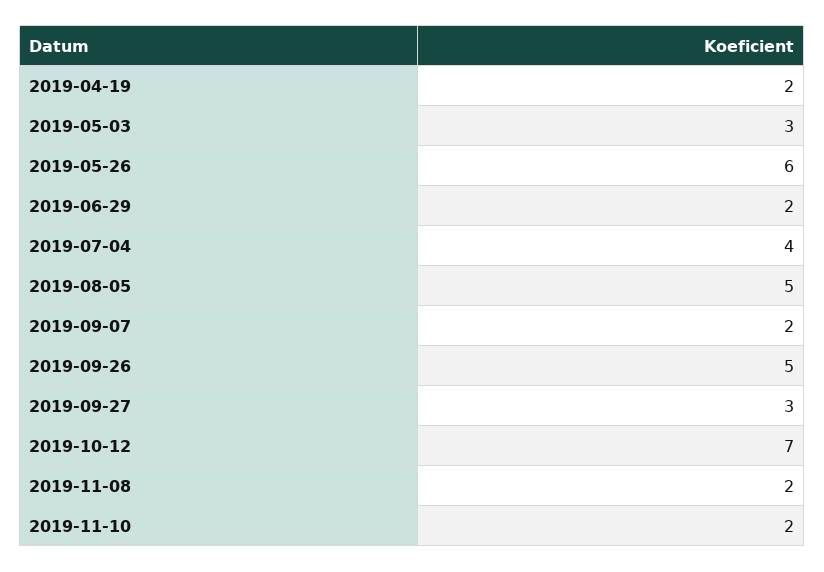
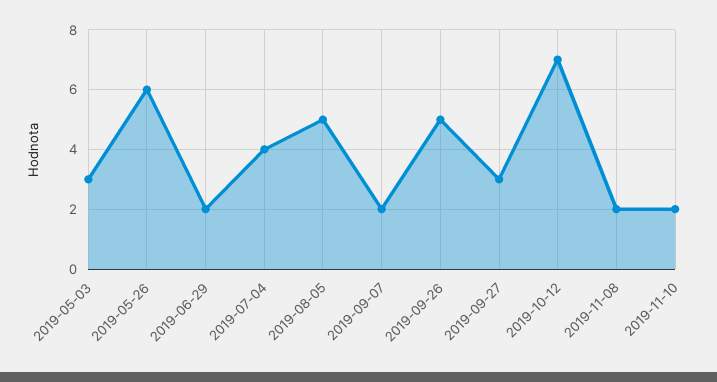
  {
-   "2019-04-19": 2,
    "2019-05-03": 3,
    "2019-05-26": 6,
    "2019-06-29": 2,
    "2019-07-04": 4,
    "2019-08-05": 5,
    "2019-09-07": 2,
    "2019-09-26": 5,
    "2019-09-27": 3,
    "2019-10-12": 7,
    "2019-11-08": 2,
    "2019-11-10": 2
  }

